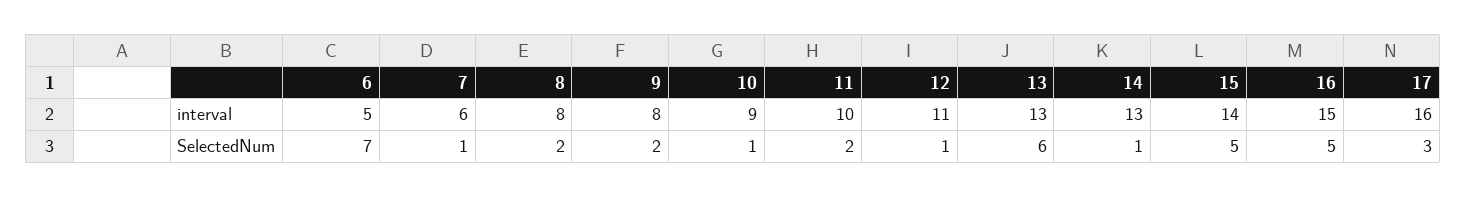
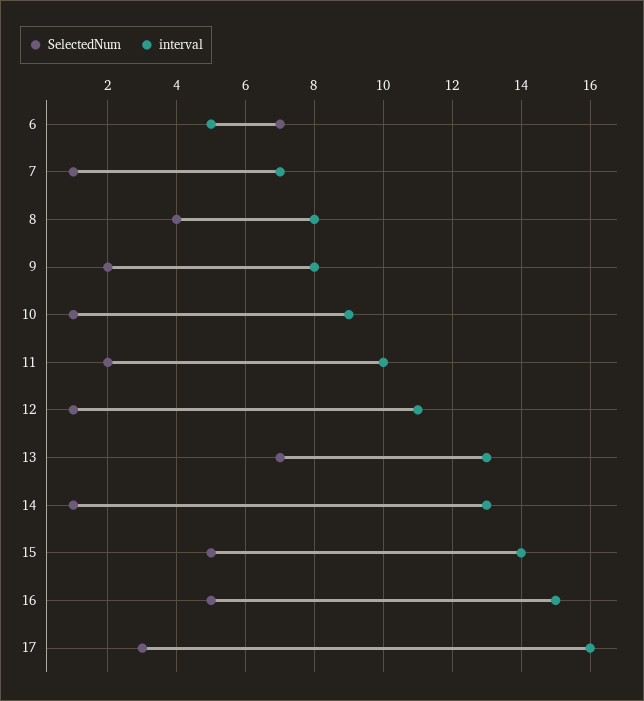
  {
    "interval": {
      "6": 5,
-     "7": 6,
+     "7": 7,
      "8": 8,
      "9": 8,
      "10": 9,
      "11": 10,
      "12": 11,
      "13": 13,
      "14": 13,
      "15": 14,
      "16": 15,
      "17": 16
    },
    "SelectedNum": {
      "6": 7,
      "7": 1,
-     "8": 2,
+     "8": 4,
      "9": 2,
      "10": 1,
      "11": 2,
      "12": 1,
-     "13": 6,
+     "13": 7,
      "14": 1,
      "15": 5,
      "16": 5,
      "17": 3
    }
  }

